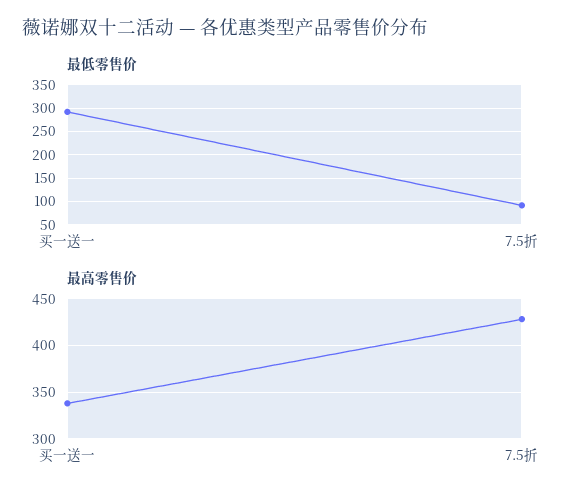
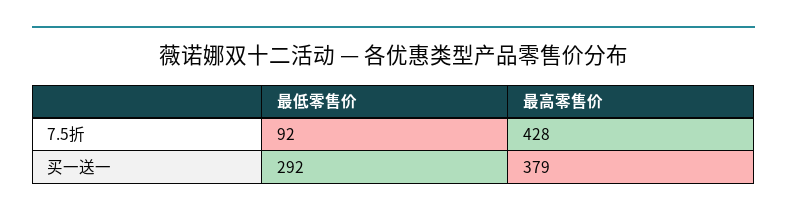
  {
    "最低零售价": {
      "买一送一": 292,
      "7.5折": 92
    },
    "最高零售价": {
-     "买一送一": 340,
+     "买一送一": 379,
      "7.5折": 428
    }
  }

